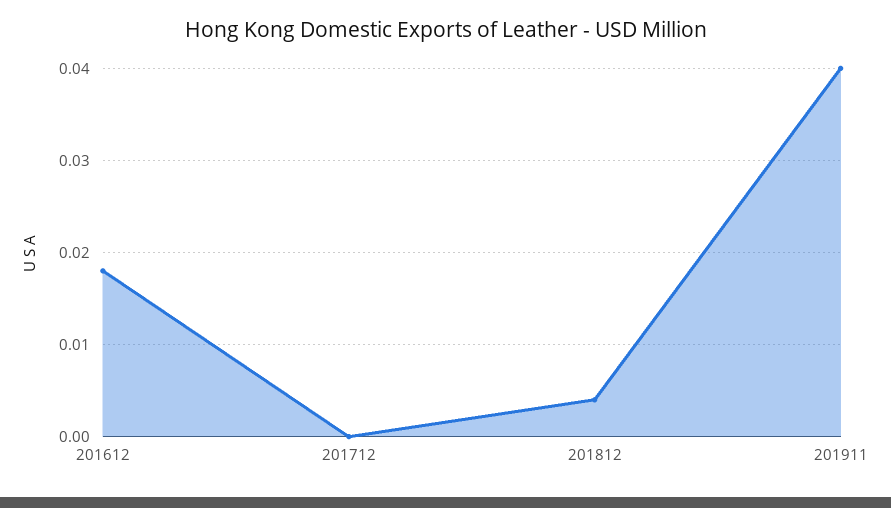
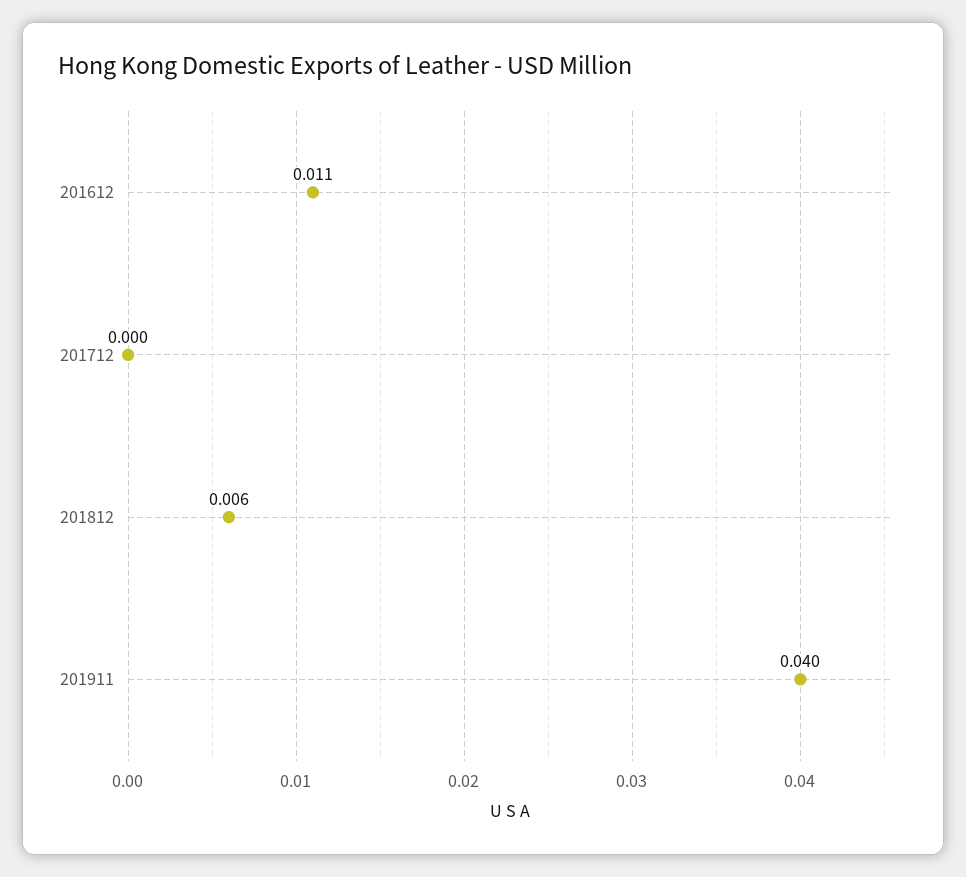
  {
-   "201612": 0.018,
+   "201612": 0.011,
    "201712": 0,
-   "201812": 0.004,
+   "201812": 0.006,
    "201911": 0.04
  }

